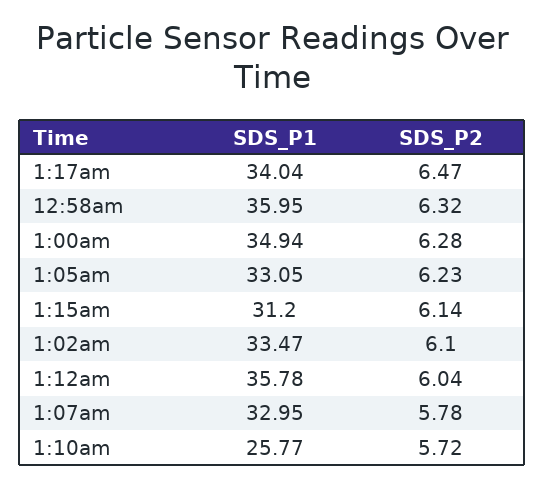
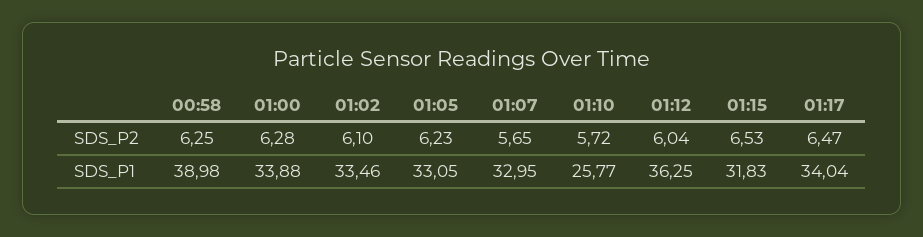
  {
    "SDS_P1": {
      "1:17am": 34.04,
-     "12:58am": 35.95,
+     "12:58am": 38.98,
-     "1:00am": 34.94,
+     "1:00am": 33.88,
      "1:05am": 33.05,
-     "1:15am": 31.2,
+     "1:15am": 31.83,
-     "1:02am": 33.47,
+     "1:02am": 33.46,
-     "1:12am": 35.78,
+     "1:12am": 36.25,
      "1:07am": 32.95,
      "1:10am": 25.77
    },
    "SDS_P2": {
      "1:17am": 6.47,
-     "12:58am": 6.32,
+     "12:58am": 6.25,
      "1:00am": 6.28,
      "1:05am": 6.23,
-     "1:15am": 6.14,
+     "1:15am": 6.53,
      "1:02am": 6.1,
      "1:12am": 6.04,
-     "1:07am": 5.78,
+     "1:07am": 5.65,
      "1:10am": 5.72
    }
  }

